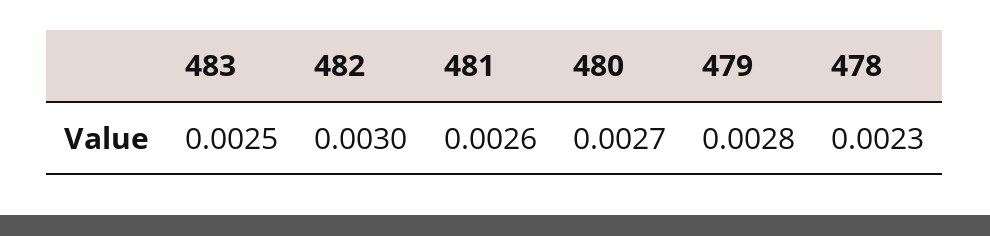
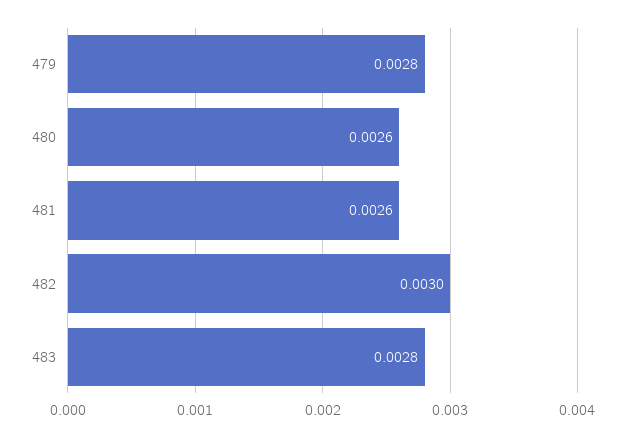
  {
-   "483": 0.0025,
+   "483": 0.0028,
    "482": 0.003,
    "481": 0.0026,
-   "480": 0.0027,
+   "480": 0.0026,
-   "479": 0.0028,
+   "479": 0.0028
-   "478": 0.0023
  }

